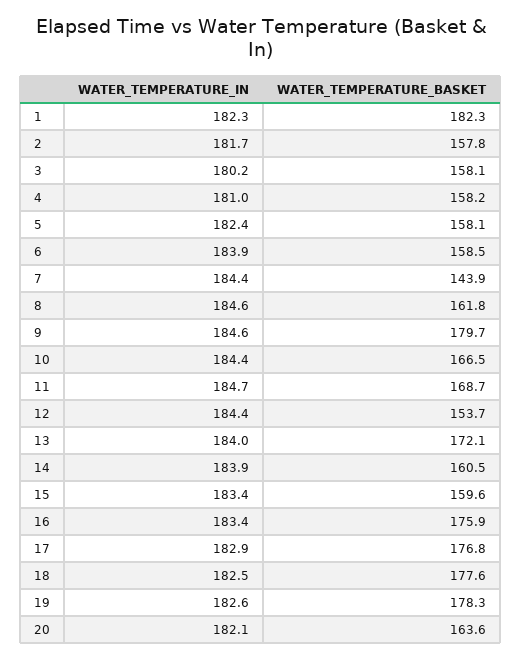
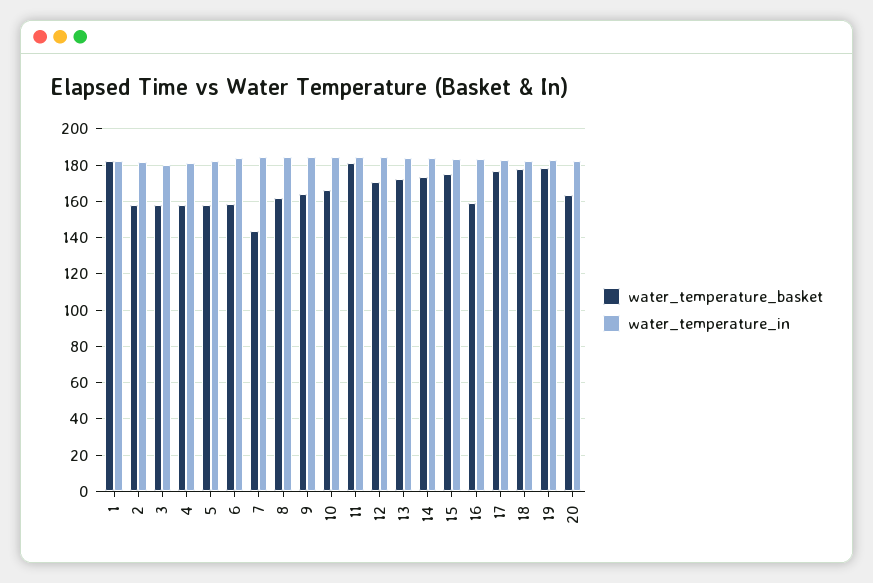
  {
    "WATER_TEMPERATURE_IN": {
      "1": 182.3,
      "2": 181.7,
      "3": 180.2,
      "4": 181,
      "5": 182.4,
      "6": 183.9,
      "7": 184.4,
      "8": 184.6,
      "9": 184.6,
      "10": 184.4,
      "11": 184.7,
      "12": 184.4,
      "13": 184,
      "14": 183.9,
      "15": 183.4,
      "16": 183.4,
      "17": 182.9,
      "18": 182.5,
      "19": 182.6,
      "20": 182.1
    },
    "WATER_TEMPERATURE_BASKET": {
      "1": 182.3,
      "2": 157.8,
      "3": 158.1,
      "4": 158.2,
      "5": 158.1,
      "6": 158.5,
      "7": 143.9,
      "8": 161.8,
-     "9": 179.7,
+     "9": 165,
      "10": 166.5,
-     "11": 168.7,
+     "11": 180,
-     "12": 153.7,
+     "12": 170,
      "13": 172.1,
-     "14": 160.5,
+     "14": 175,
-     "15": 159.6,
+     "15": 175,
-     "16": 175.9,
+     "16": 160,
      "17": 176.8,
      "18": 177.6,
      "19": 178.3,
      "20": 163.6
    }
  }

